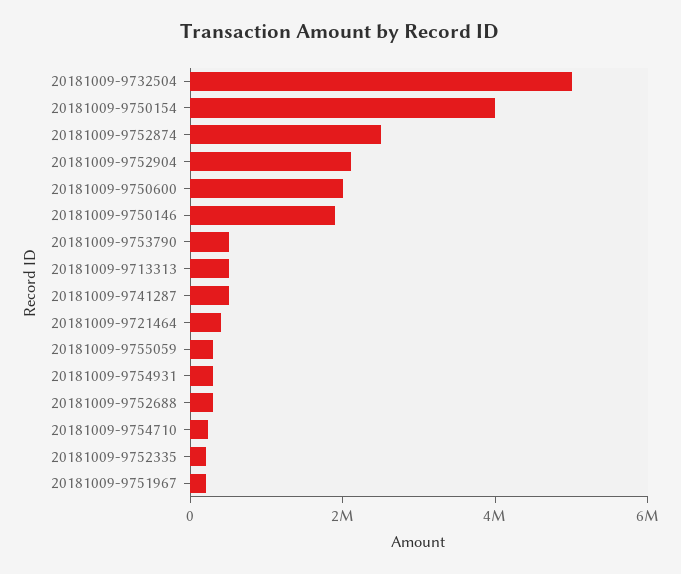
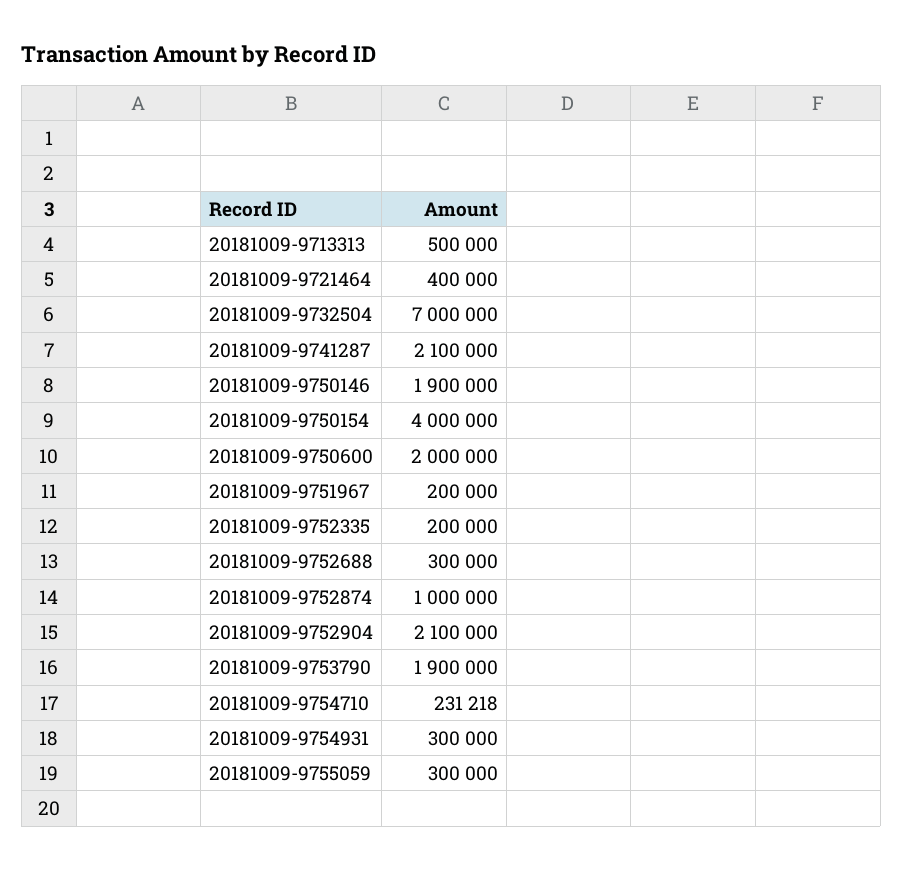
  {
-   "20181009-9732504": 5000000,
+   "20181009-9732504": 7000000,
    "20181009-9750154": 4000000,
-   "20181009-9752874": 2500000,
+   "20181009-9752874": 1000000,
    "20181009-9752904": 2100000,
    "20181009-9750600": 2000000,
    "20181009-9750146": 1900000,
-   "20181009-9753790": 500000,
+   "20181009-9753790": 1900000,
    "20181009-9713313": 500000,
-   "20181009-9741287": 500000,
+   "20181009-9741287": 2100000,
    "20181009-9721464": 400000,
    "20181009-9755059": 300000,
    "20181009-9754931": 300000,
    "20181009-9752688": 300000,
    "20181009-9754710": 231218,
    "20181009-9752335": 200000,
    "20181009-9751967": 200000
  }

